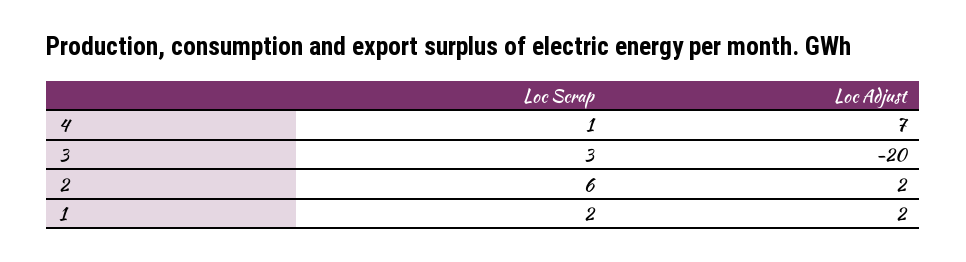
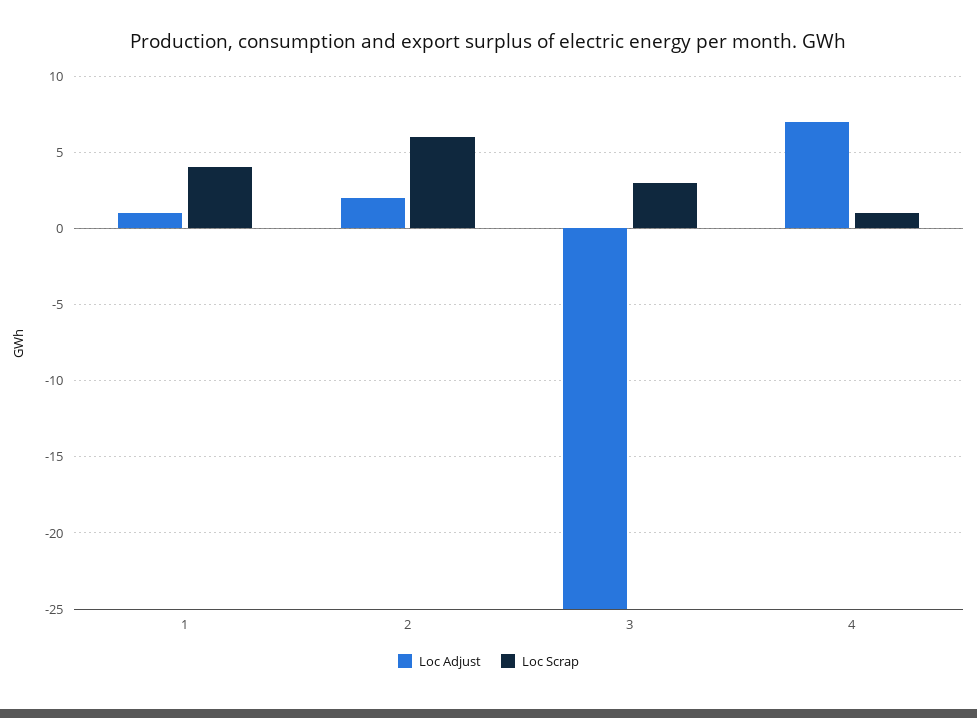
  {
    "Loc Scrap": {
      "4": 1,
      "3": 3,
      "2": 6,
-     "1": 2
+     "1": 4
    },
    "Loc Adjust": {
      "4": 7,
-     "3": -20,
+     "3": -25,
      "2": 2,
-     "1": 2
+     "1": 1
    }
  }

